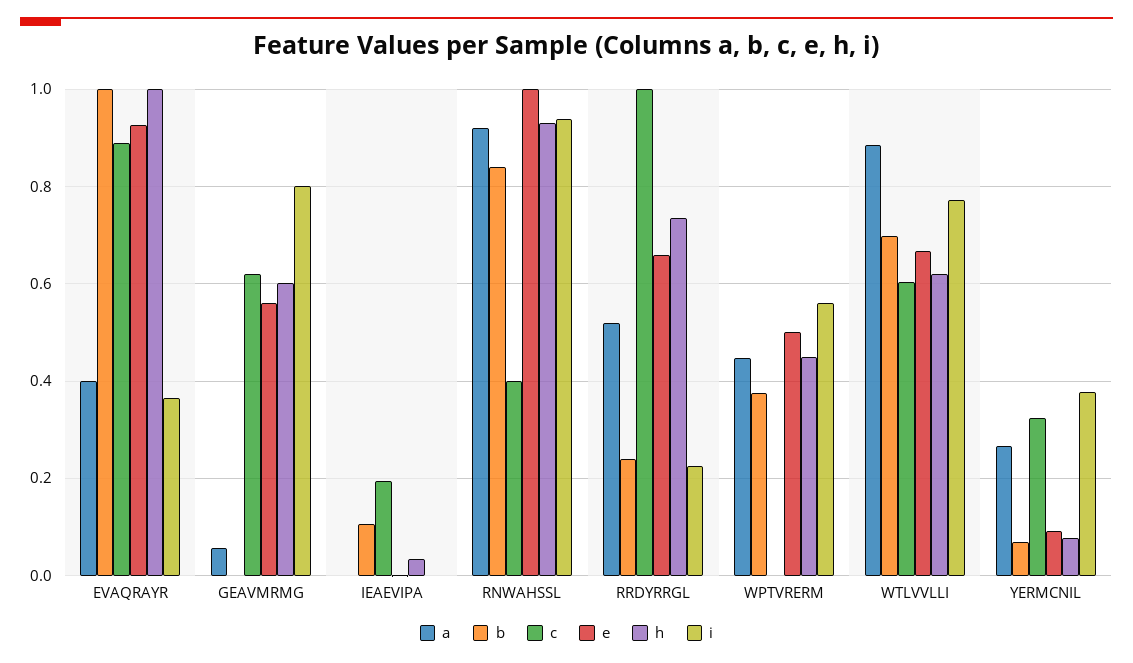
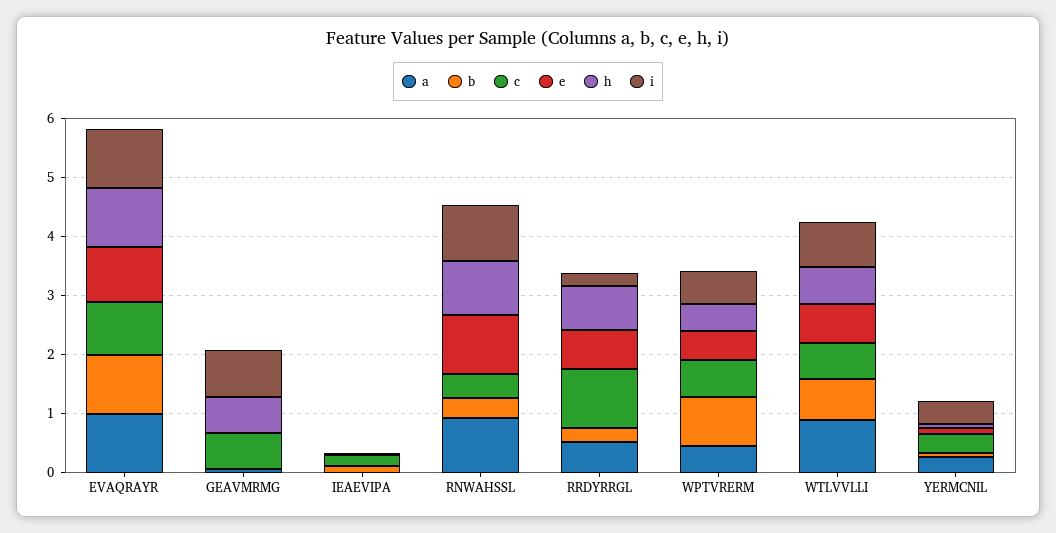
  {
    "a": {
-     "EVAQRAYR": 0.4,
+     "EVAQRAYR": 1,
      "GEAVMRMG": 0.06,
      "IEAEVIPA": 0,
      "RNWAHSSL": 0.92,
      "RRDYRRGL": 0.52,
      "WPTVRERM": 0.44,
      "WTLVVLLI": 0.88,
      "YERMCNIL": 0.26
    },
    "b": {
      "EVAQRAYR": 1,
      "GEAVMRMG": 0,
      "IEAEVIPA": 0.1,
-     "RNWAHSSL": 0.84,
+     "RNWAHSSL": 0.4,
      "RRDYRRGL": 0.24,
-     "WPTVRERM": 0.38,
+     "WPTVRERM": 0.8,
      "WTLVVLLI": 0.7,
      "YERMCNIL": 0.06
    },
    "c": {
      "EVAQRAYR": 0.9,
      "GEAVMRMG": 0.62,
      "IEAEVIPA": 0.2,
      "RNWAHSSL": 0.4,
      "RRDYRRGL": 1,
-     "WPTVRERM": 0,
+     "WPTVRERM": 0.6,
      "WTLVVLLI": 0.6,
      "YERMCNIL": 0.32
    },
    "e": {
      "EVAQRAYR": 0.92,
-     "GEAVMRMG": 0.56,
+     "GEAVMRMG": 0,
      "IEAEVIPA": 0,
      "RNWAHSSL": 1,
      "RRDYRRGL": 0.66,
      "WPTVRERM": 0.5,
      "WTLVVLLI": 0.66,
      "YERMCNIL": 0.1
    },
    "h": {
      "EVAQRAYR": 1,
      "GEAVMRMG": 0.6,
      "IEAEVIPA": 0.04,
      "RNWAHSSL": 0.94,
      "RRDYRRGL": 0.74,
      "WPTVRERM": 0.44,
      "WTLVVLLI": 0.62,
      "YERMCNIL": 0.08
    },
    "i": {
-     "EVAQRAYR": 0.36,
+     "EVAQRAYR": 1,
      "GEAVMRMG": 0.8,
      "IEAEVIPA": 0,
      "RNWAHSSL": 0.94,
      "RRDYRRGL": 0.22,
      "WPTVRERM": 0.56,
      "WTLVVLLI": 0.78,
      "YERMCNIL": 0.38
    }
  }

